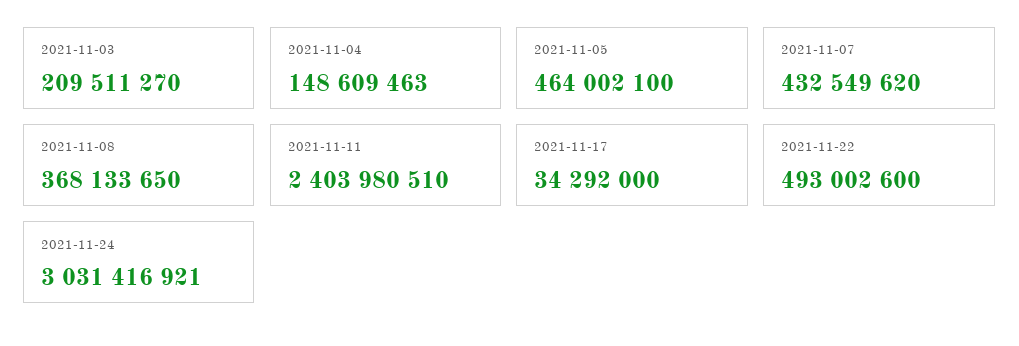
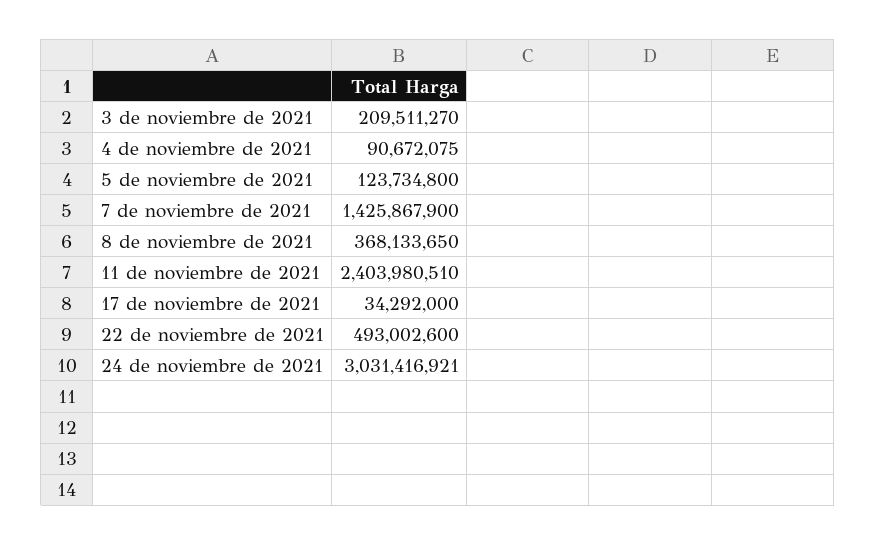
  {
    "2021-11-03": 209511270,
-   "2021-11-04": 148609463,
+   "2021-11-04": 90672075,
-   "2021-11-05": 464002100,
+   "2021-11-05": 123734800,
-   "2021-11-07": 432549620,
+   "2021-11-07": 1425867900,
    "2021-11-08": 368133650,
    "2021-11-11": 2403980510,
    "2021-11-17": 34292000,
    "2021-11-22": 493002600,
    "2021-11-24": 3031416921
  }

